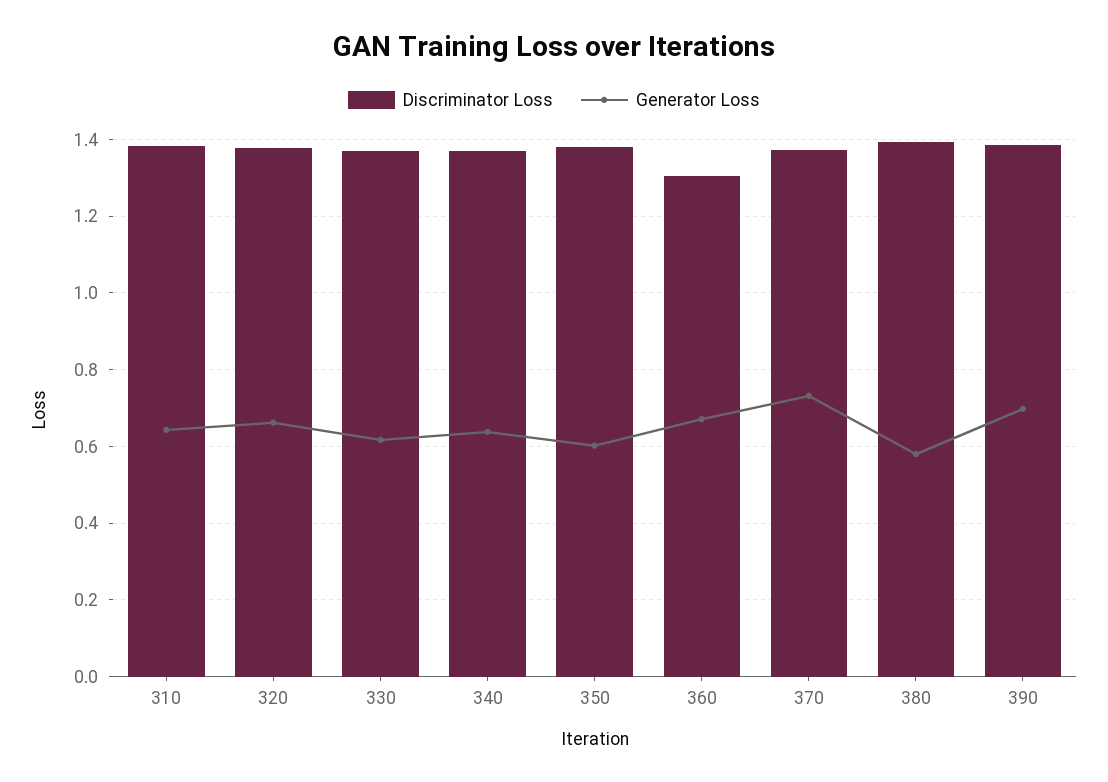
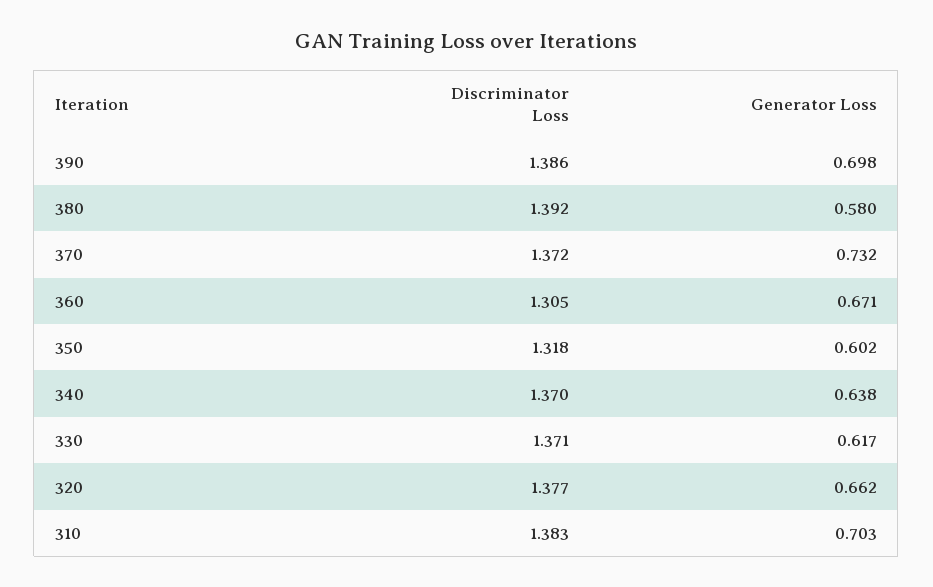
  {
    "Discriminator Loss": {
      "310": 1.383,
      "320": 1.377,
      "330": 1.371,
      "340": 1.37,
-     "350": 1.38,
+     "350": 1.318,
      "360": 1.305,
      "370": 1.372,
      "380": 1.392,
      "390": 1.386
    },
    "Generator Loss": {
-     "310": 0.64,
+     "310": 0.703,
      "320": 0.662,
      "330": 0.617,
      "340": 0.638,
      "350": 0.602,
      "360": 0.671,
      "370": 0.732,
      "380": 0.58,
      "390": 0.698
    }
  }

